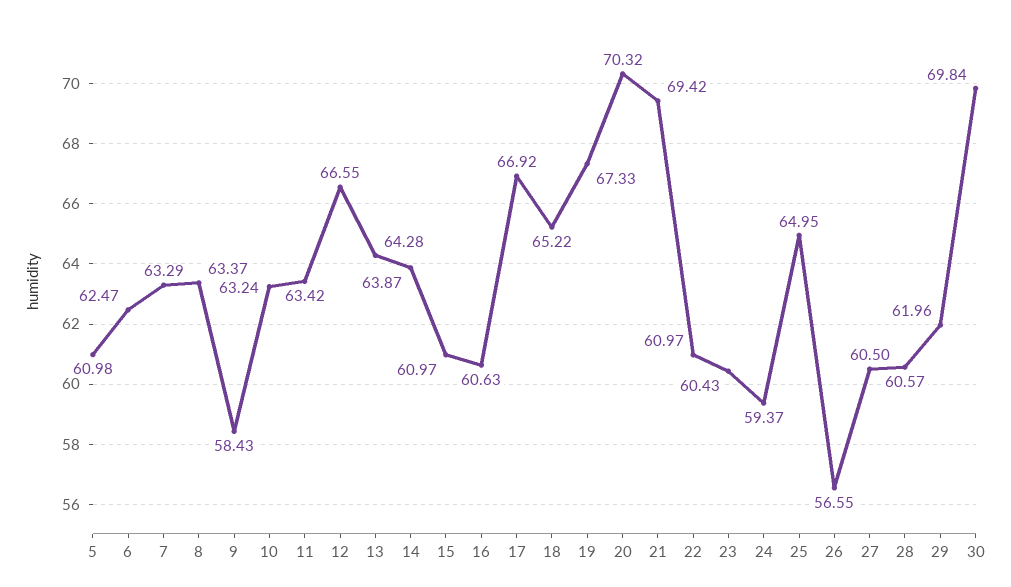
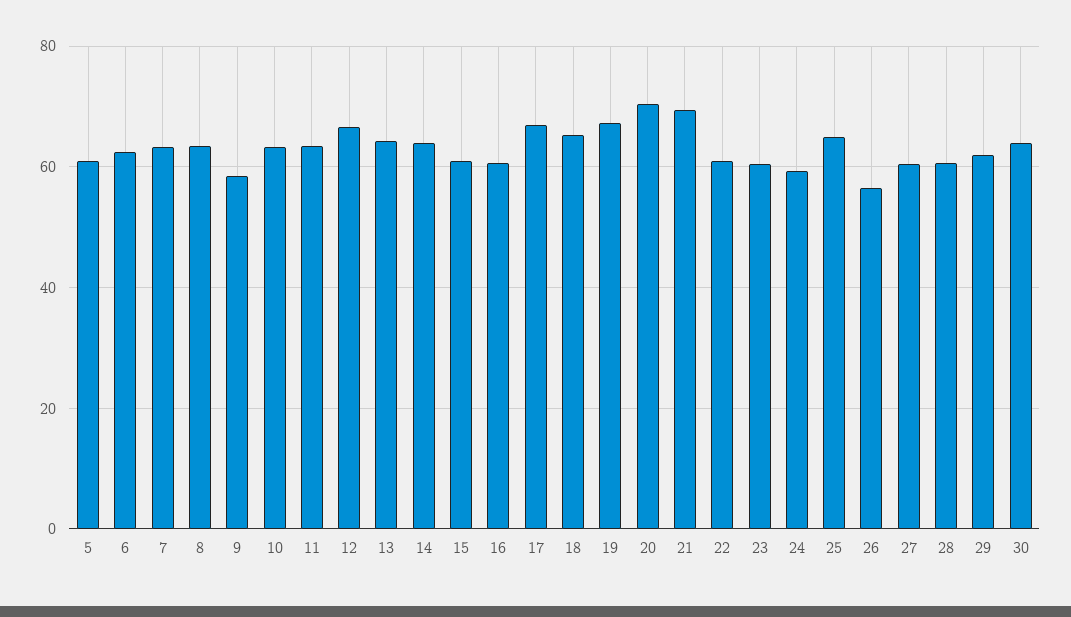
  {
    "5": 60.98,
    "6": 62.47,
    "7": 63.29,
    "8": 63.37,
    "9": 58.43,
    "10": 63.24,
    "11": 63.42,
    "12": 66.55,
    "13": 64.28,
    "14": 63.87,
    "15": 60.97,
    "16": 60.63,
    "17": 66.92,
    "18": 65.22,
    "19": 67.33,
    "20": 70.32,
    "21": 69.42,
    "22": 60.97,
    "23": 60.43,
    "24": 59.37,
    "25": 64.95,
    "26": 56.55,
    "27": 60.5,
    "28": 60.57,
    "29": 61.96,
-   "30": 69.84
+   "30": 64
  }

